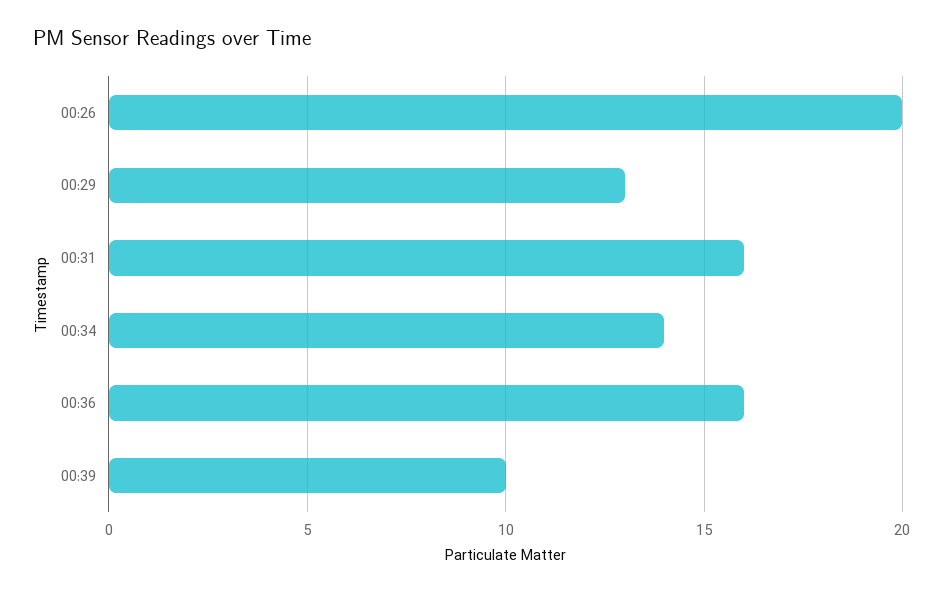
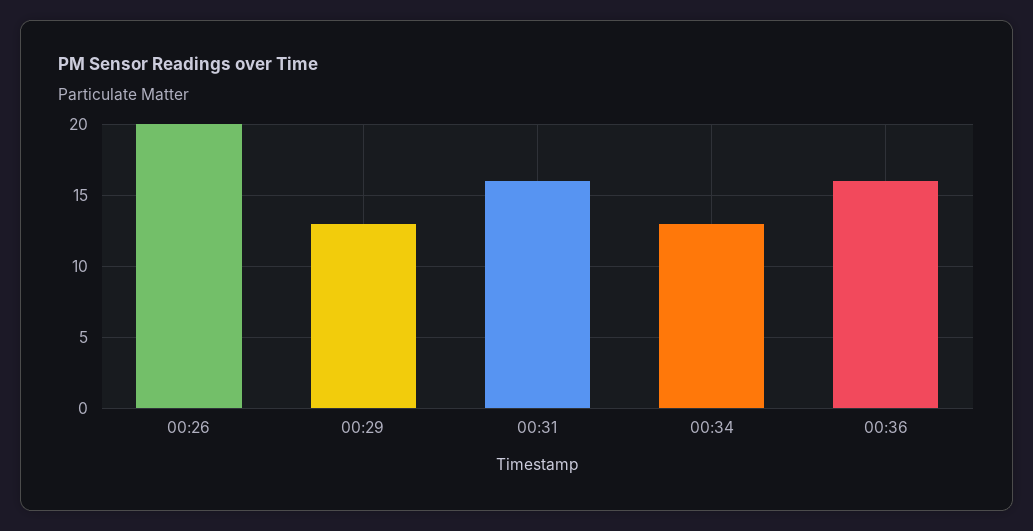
  {
    "00:26": 20,
    "00:29": 13,
    "00:31": 16,
-   "00:34": 14,
+   "00:34": 13,
-   "00:36": 16,
+   "00:36": 16
-   "00:39": 10
  }

